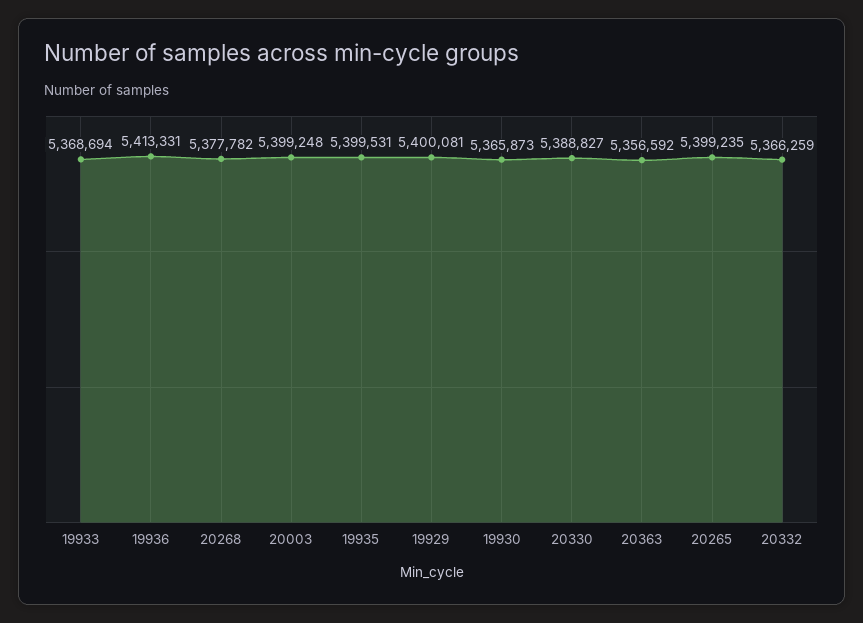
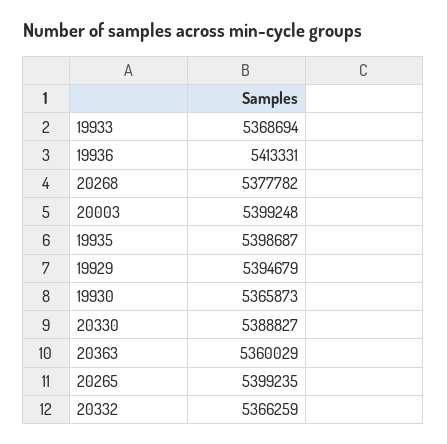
  {
    "19933": 5368694,
    "19936": 5413331,
    "20268": 5377782,
    "20003": 5399248,
-   "19935": 5399531,
+   "19935": 5398687,
-   "19929": 5400081,
+   "19929": 5394679,
    "19930": 5365873,
    "20330": 5388827,
-   "20363": 5356592,
+   "20363": 5360029,
    "20265": 5399235,
    "20332": 5366259
  }

